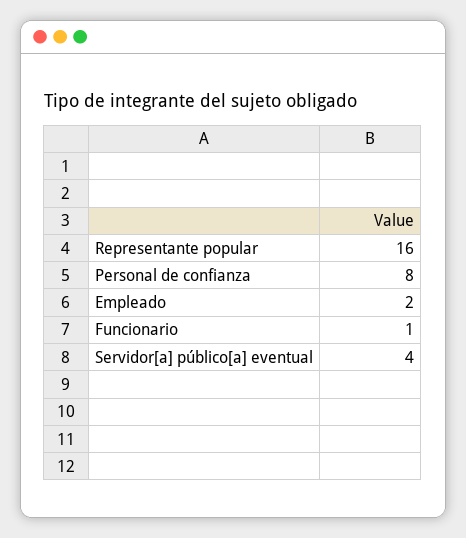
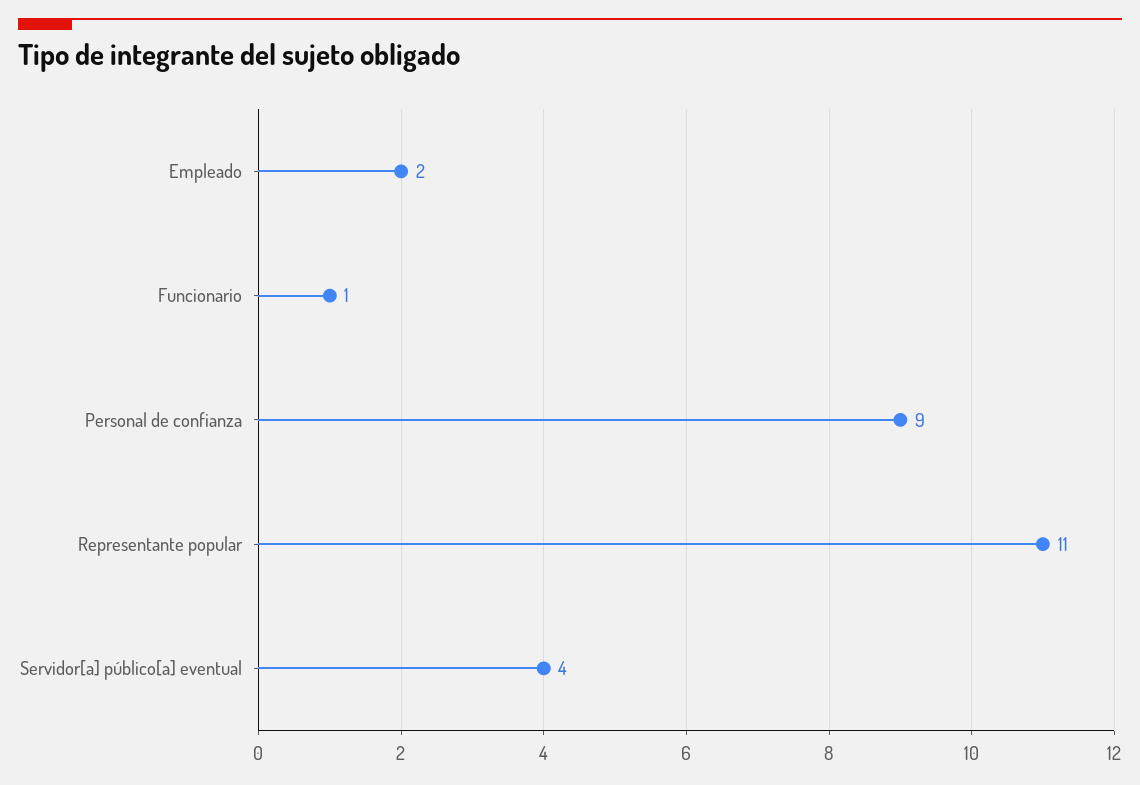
  {
-   "Representante popular": 16,
+   "Representante popular": 11,
-   "Personal de confianza": 8,
+   "Personal de confianza": 9,
    "Empleado": 2,
    "Funcionario": 1,
    "Servidor[a] público[a] eventual": 4
  }

